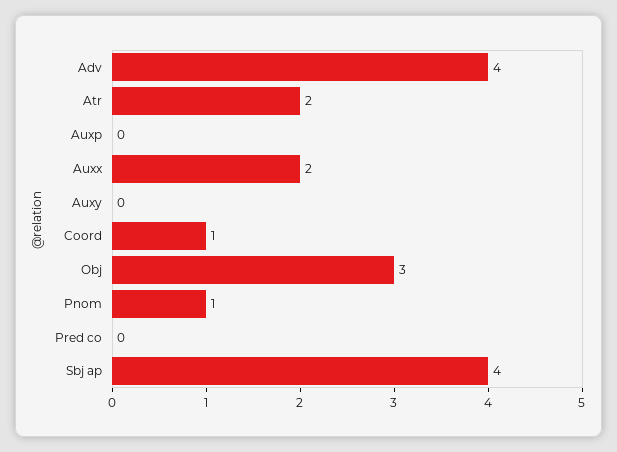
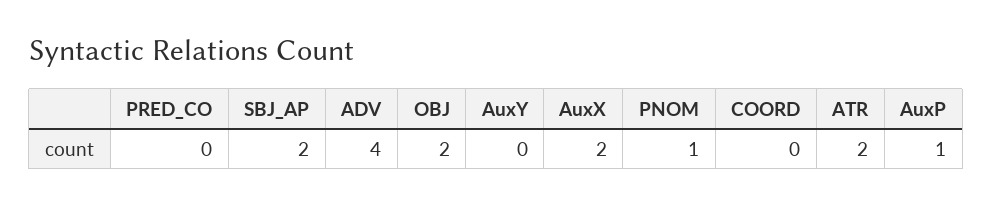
  {
    "Adv": 4,
    "Atr": 2,
-   "Auxp": 0,
+   "Auxp": 1,
    "Auxx": 2,
    "Auxy": 0,
-   "Coord": 1,
+   "Coord": 0,
-   "Obj": 3,
+   "Obj": 2,
    "Pnom": 1,
    "Pred co": 0,
-   "Sbj ap": 4
+   "Sbj ap": 2
  }

